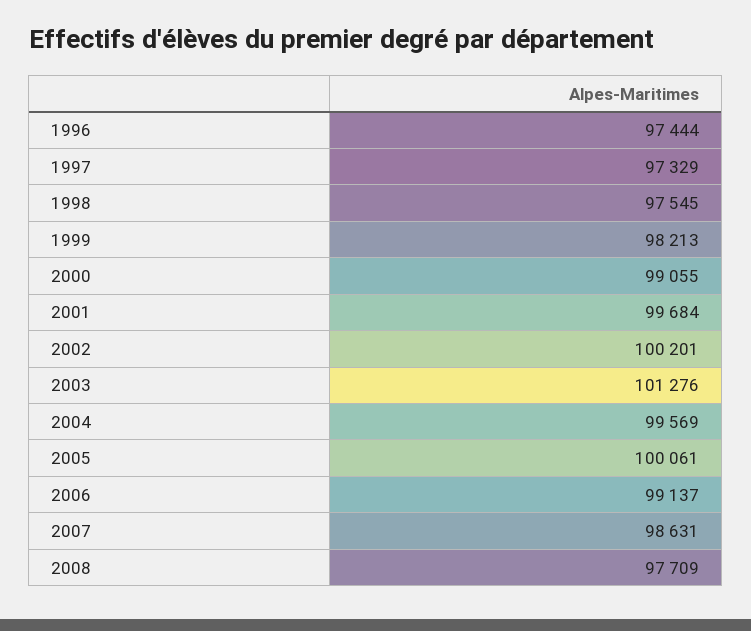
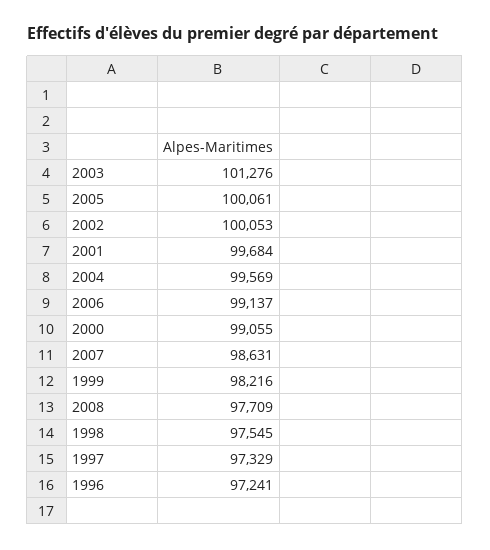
  {
-   "1996": 97444,
+   "1996": 97241,
    "1997": 97329,
    "1998": 97545,
-   "1999": 98213,
+   "1999": 98216,
    "2000": 99055,
    "2001": 99684,
-   "2002": 100201,
+   "2002": 100053,
    "2003": 101276,
    "2004": 99569,
    "2005": 100061,
    "2006": 99137,
    "2007": 98631,
    "2008": 97709
  }

